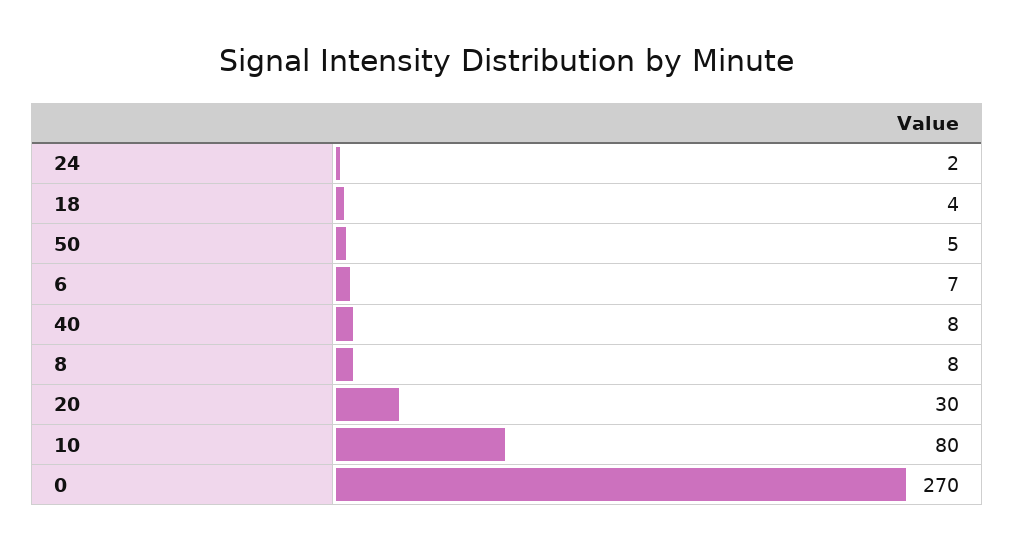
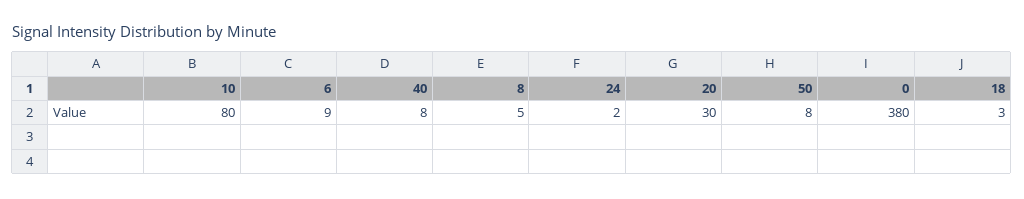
  {
    "24": 2,
-   "18": 4,
+   "18": 3,
-   "50": 5,
+   "50": 8,
-   "6": 7,
+   "6": 9,
    "40": 8,
-   "8": 8,
+   "8": 5,
    "20": 30,
    "10": 80,
-   "0": 270
+   "0": 380
  }

